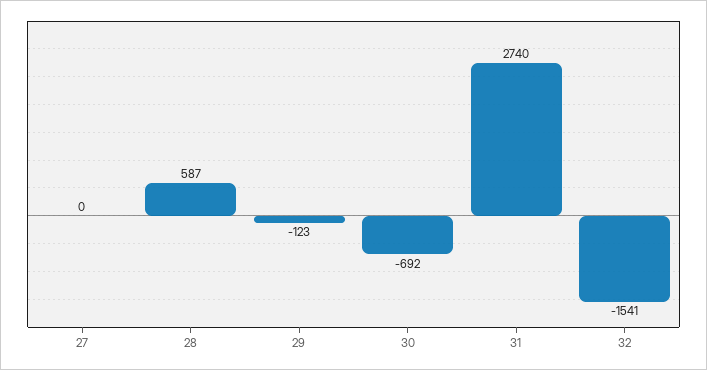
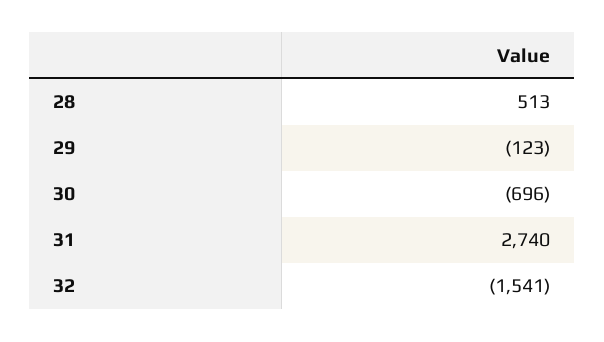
  {
-   "27": 0,
-   "28": 587,
+   "28": 513,
    "29": -123,
-   "30": -692,
+   "30": -696,
    "31": 2740,
    "32": -1541
  }

